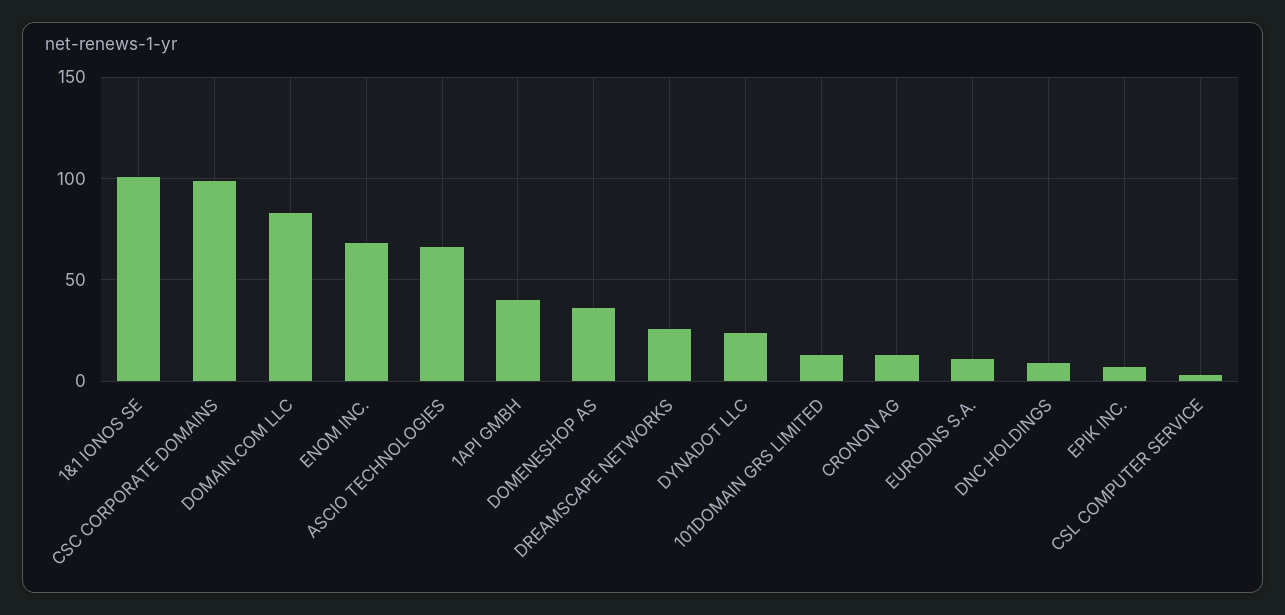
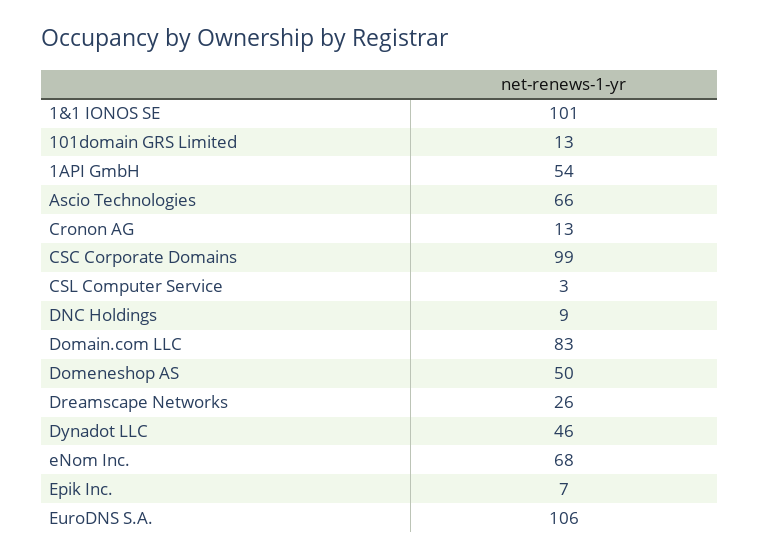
  {
    "1&1 IONOS SE": 101,
    "CSC CORPORATE DOMAINS": 99,
    "DOMAIN.COM LLC": 83,
    "ENOM INC.": 68,
    "ASCIO TECHNOLOGIES": 66,
-   "1API GMBH": 40,
+   "1API GMBH": 54,
-   "DOMENESHOP AS": 35,
+   "DOMENESHOP AS": 50,
    "DREAMSCAPE NETWORKS": 26,
-   "DYNADOT LLC": 25,
+   "DYNADOT LLC": 46,
    "101DOMAIN GRS LIMITED": 13,
    "CRONON AG": 13,
-   "EURODNS S.A.": 10,
+   "EURODNS S.A.": 106,
    "DNC HOLDINGS": 9,
    "EPIK INC.": 7,
    "CSL COMPUTER SERVICE": 3
  }

